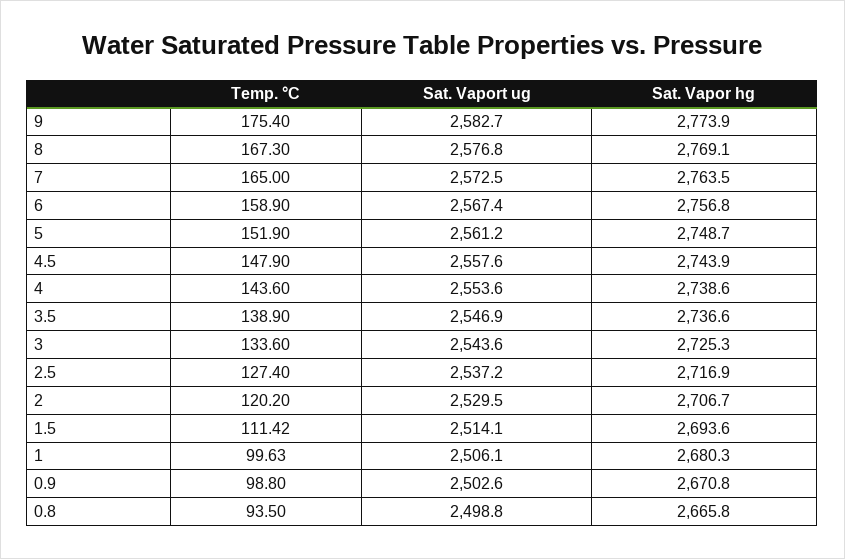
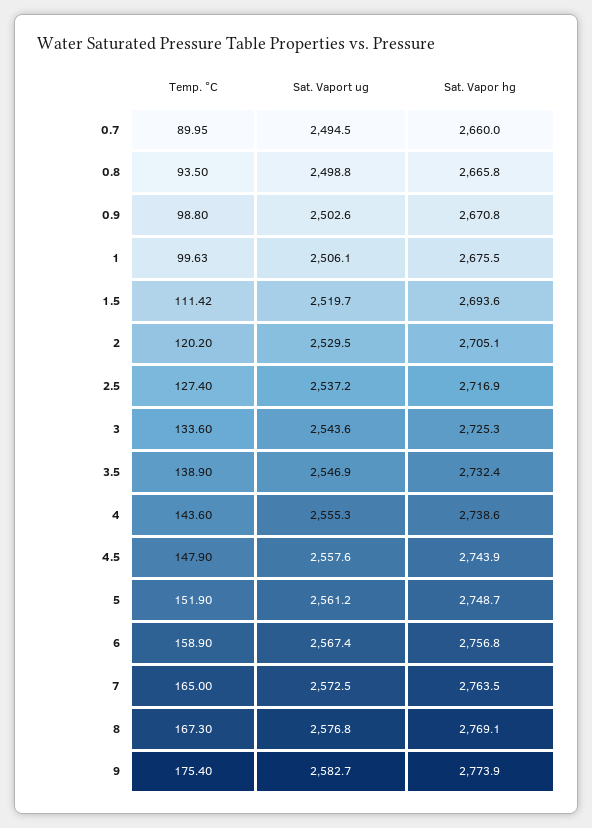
  {
    "Temp. °C": {
      "9": 175.4,
      "8": 167.3,
      "7": 165,
      "6": 158.9,
      "5": 151.9,
      "4.5": 147.9,
      "4": 143.6,
      "3.5": 138.9,
      "3": 133.6,
      "2.5": 127.4,
      "2": 120.2,
      "1.5": 111.42,
      "1": 99.63,
      "0.9": 98.8,
-     "0.8": 93.5
+     "0.8": 93.5,
+     "0.7": 89.95
    },
    "Sat. Vaport ug": {
      "9": 2582.7,
      "8": 2576.8,
      "7": 2572.5,
      "6": 2567.4,
      "5": 2561.2,
      "4.5": 2557.6,
-     "4": 2553.6,
+     "4": 2555.3,
      "3.5": 2546.9,
      "3": 2543.6,
      "2.5": 2537.2,
      "2": 2529.5,
-     "1.5": 2514.1,
+     "1.5": 2519.7,
      "1": 2506.1,
      "0.9": 2502.6,
-     "0.8": 2498.8
+     "0.8": 2498.8,
+     "0.7": 2494.5
    },
    "Sat. Vapor hg": {
      "9": 2773.9,
      "8": 2769.1,
      "7": 2763.5,
      "6": 2756.8,
      "5": 2748.7,
      "4.5": 2743.9,
      "4": 2738.6,
-     "3.5": 2736.6,
+     "3.5": 2732.4,
      "3": 2725.3,
      "2.5": 2716.9,
-     "2": 2706.7,
+     "2": 2705.1,
      "1.5": 2693.6,
-     "1": 2680.3,
+     "1": 2675.5,
      "0.9": 2670.8,
-     "0.8": 2665.8
+     "0.8": 2665.8,
+     "0.7": 2660
    }
  }

